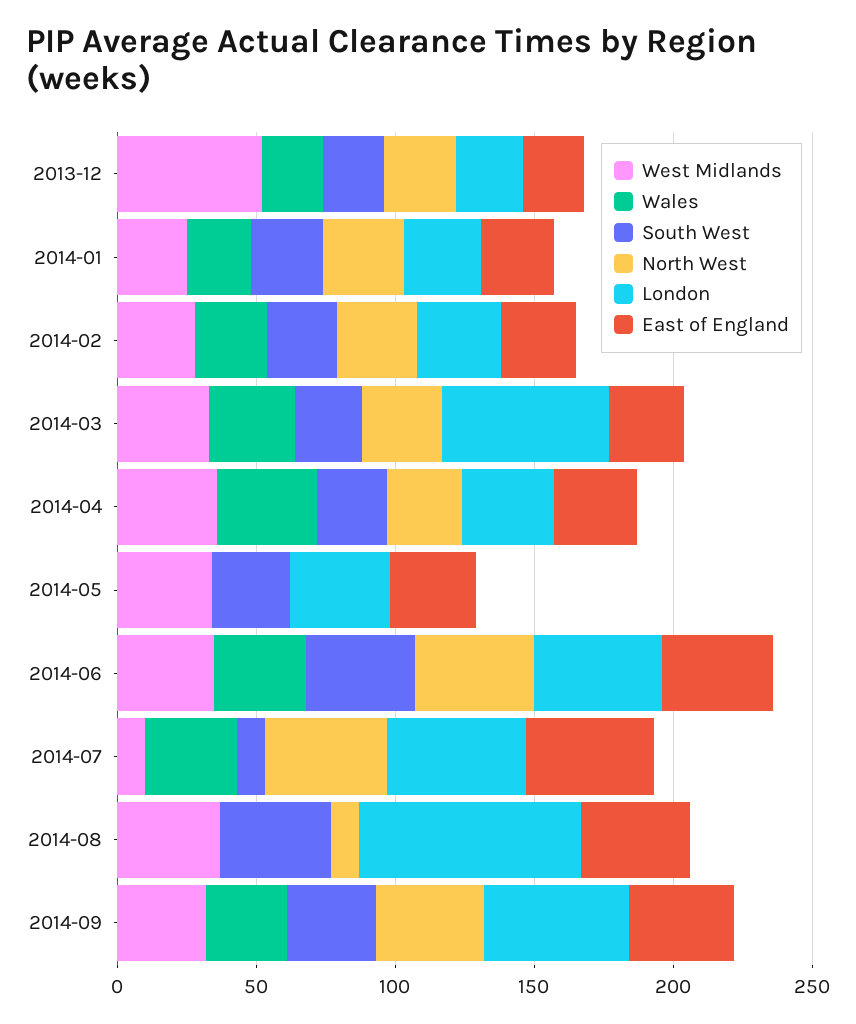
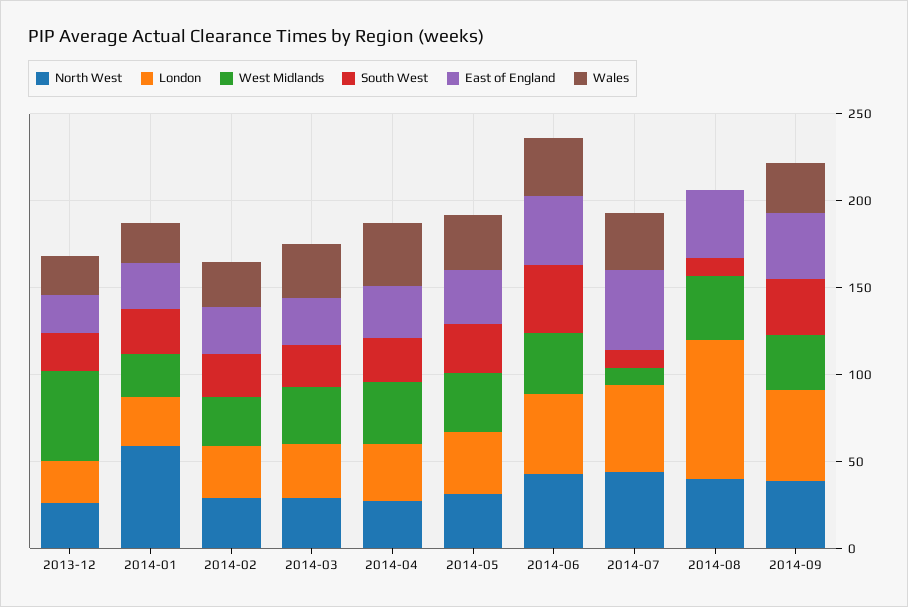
  {
    "West Midlands": {
      "2013-12": 50,
      "2014-01": 30,
      "2014-02": 30,
      "2014-03": 30,
      "2014-04": 40,
      "2014-05": 30,
      "2014-06": 40,
      "2014-07": 10,
      "2014-08": 40,
      "2014-09": 30
    },
    "Wales": {
      "2013-12": 20,
      "2014-01": 20,
      "2014-02": 30,
      "2014-03": 30,
      "2014-04": 40,
-     "2014-05": 0,
+     "2014-05": 30,
      "2014-06": 30,
      "2014-07": 30,
      "2014-08": 0,
      "2014-09": 30
    },
    "South West": {
      "2013-12": 20,
      "2014-01": 30,
      "2014-02": 30,
      "2014-03": 20,
      "2014-04": 30,
      "2014-05": 30,
      "2014-06": 40,
      "2014-07": 10,
-     "2014-08": 40,
+     "2014-08": 10,
      "2014-09": 30
    },
    "North West": {
      "2013-12": 30,
-     "2014-01": 30,
+     "2014-01": 60,
      "2014-02": 30,
      "2014-03": 30,
      "2014-04": 30,
-     "2014-05": 0,
+     "2014-05": 30,
      "2014-06": 40,
      "2014-07": 40,
-     "2014-08": 10,
+     "2014-08": 40,
      "2014-09": 40
    },
    "London": {
      "2013-12": 20,
      "2014-01": 30,
      "2014-02": 30,
-     "2014-03": 60,
+     "2014-03": 30,
      "2014-04": 30,
      "2014-05": 40,
      "2014-06": 50,
      "2014-07": 50,
      "2014-08": 80,
      "2014-09": 50
    },
    "East of England": {
      "2013-12": 20,
      "2014-01": 30,
      "2014-02": 30,
      "2014-03": 30,
      "2014-04": 30,
      "2014-05": 30,
      "2014-06": 40,
      "2014-07": 50,
      "2014-08": 40,
      "2014-09": 40
    }
  }

